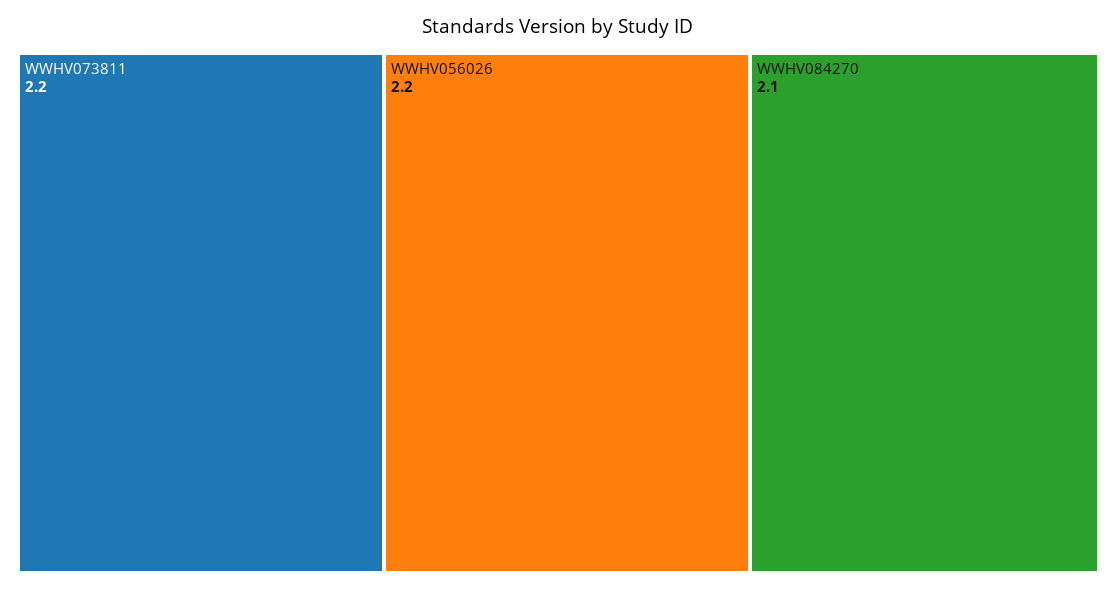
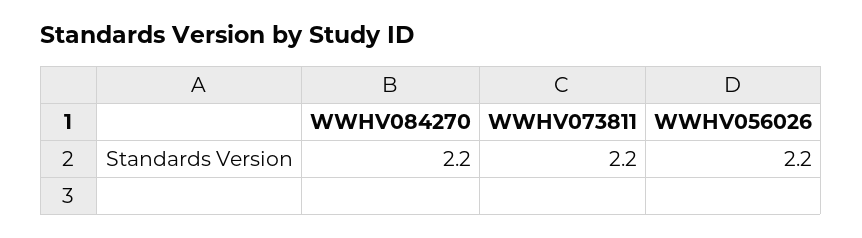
  {
    "WWHV073811": 2.2,
    "WWHV056026": 2.2,
-   "WWHV084270": 2.1
+   "WWHV084270": 2.2
  }

